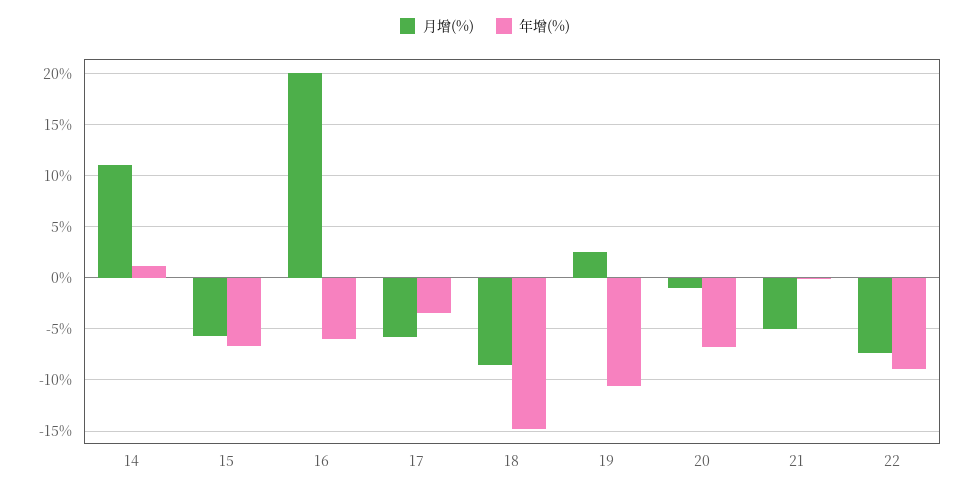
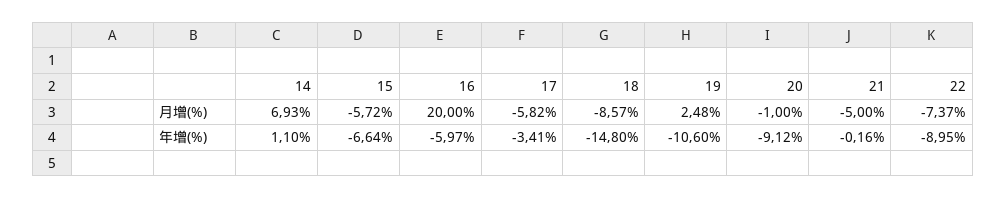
  {
    "月增(%)": {
-     "14": 11,
+     "14": 6.93,
      "15": -5.72,
      "16": 20,
      "17": -5.82,
      "18": -8.57,
      "19": 2.48,
      "20": -1,
      "21": -5,
      "22": -7.37
    },
    "年增(%)": {
      "14": 1.1,
      "15": -6.64,
      "16": -5.97,
      "17": -3.41,
      "18": -14.8,
      "19": -10.6,
-     "20": -7,
+     "20": -9.12,
      "21": -0.16,
      "22": -8.95
    }
  }

